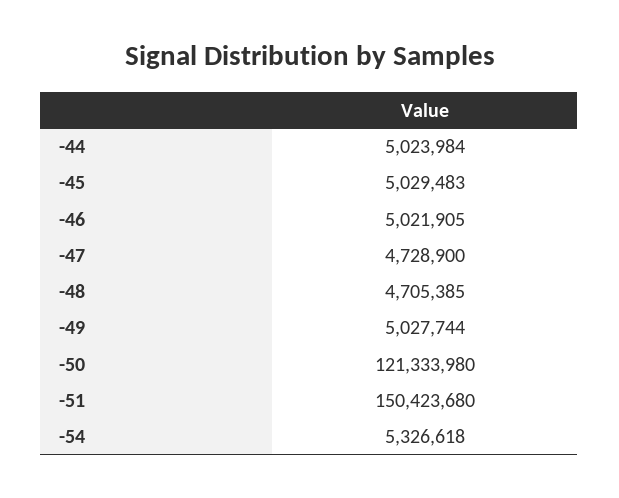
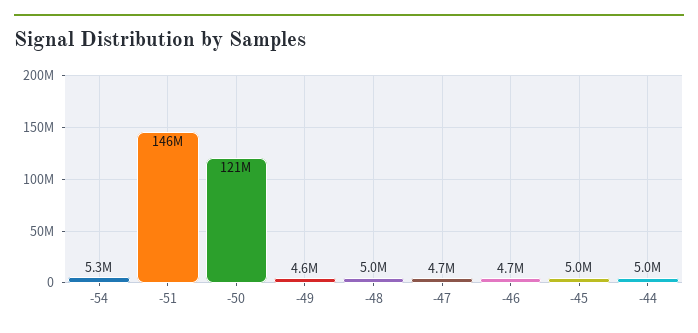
  {
    "-44": 5023984,
    "-45": 5029483,
-   "-46": 5021905,
+   "-46": 4700000,
    "-47": 4728900,
-   "-48": 4705385,
+   "-48": 5000000,
-   "-49": 5027744,
+   "-49": 4600000,
    "-50": 121333980,
-   "-51": 150423680,
+   "-51": 146000000,
    "-54": 5326618
  }

